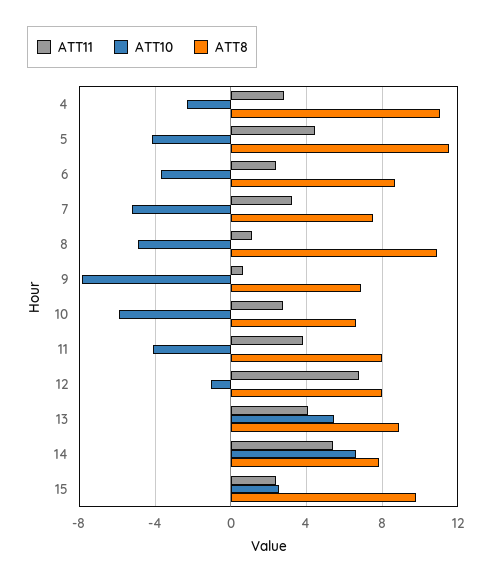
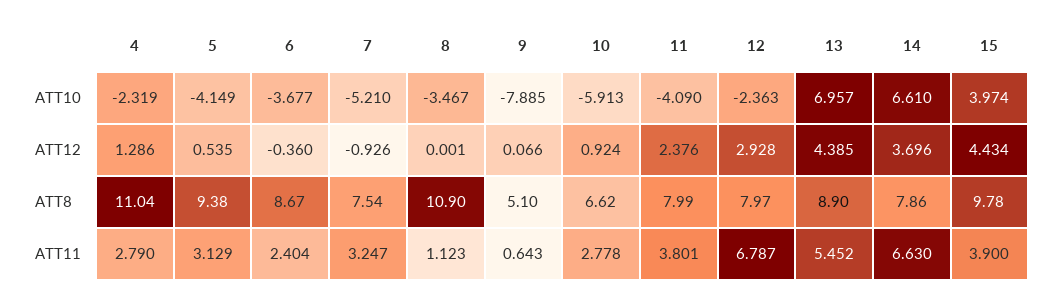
  {
    "ATT11": {
      "4": 2.79,
-     "5": 4.5,
+     "5": 3.129,
      "6": 2.404,
      "7": 3.247,
      "8": 1.123,
      "9": 0.643,
      "10": 2.778,
      "11": 3.801,
      "12": 6.787,
-     "13": 4,
+     "13": 5.452,
-     "14": 5.5,
+     "14": 6.63,
-     "15": 2.5
+     "15": 3.9
    },
    "ATT10": {
      "4": -2.319,
      "5": -4.149,
      "6": -3.677,
      "7": -5.21,
-     "8": -5,
+     "8": -3.467,
      "9": -7.885,
      "10": -5.913,
      "11": -4.09,
-     "12": -1,
+     "12": -2.363,
-     "13": 5.5,
+     "13": 6.957,
      "14": 6.61,
-     "15": 2.5
+     "15": 3.974
    },
    "ATT8": {
      "4": 11.04,
-     "5": 11.5,
+     "5": 9.38,
      "6": 8.67,
      "7": 7.54,
      "8": 10.9,
-     "9": 7,
+     "9": 5.1,
      "10": 6.62,
      "11": 7.99,
      "12": 7.97,
      "13": 8.9,
      "14": 7.86,
      "15": 9.78
-   }
+   },
+   "ATT12": {
+     "4": 1.286,
+     "5": 0.535,
+     "6": -0.36,
+     "7": -0.926,
+     "8": 0.001,
+     "9": 0.066,
+     "10": 0.924,
+     "11": 2.376,
+     "12": 2.928,
+     "13": 4.385,
+     "14": 3.696,
+     "15": 4.434
+   }
  }

